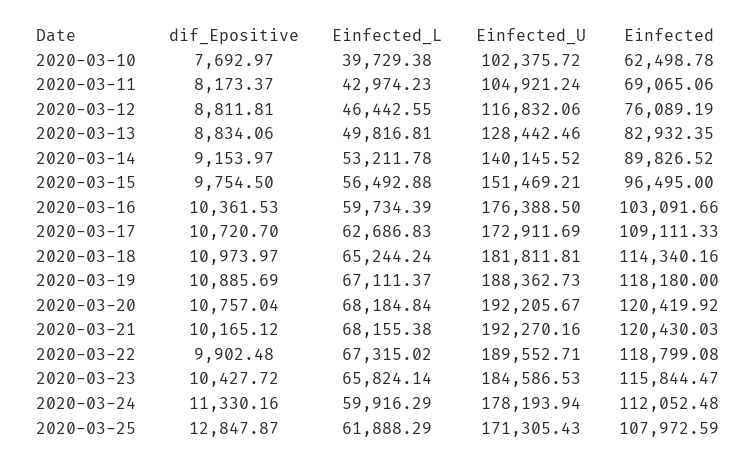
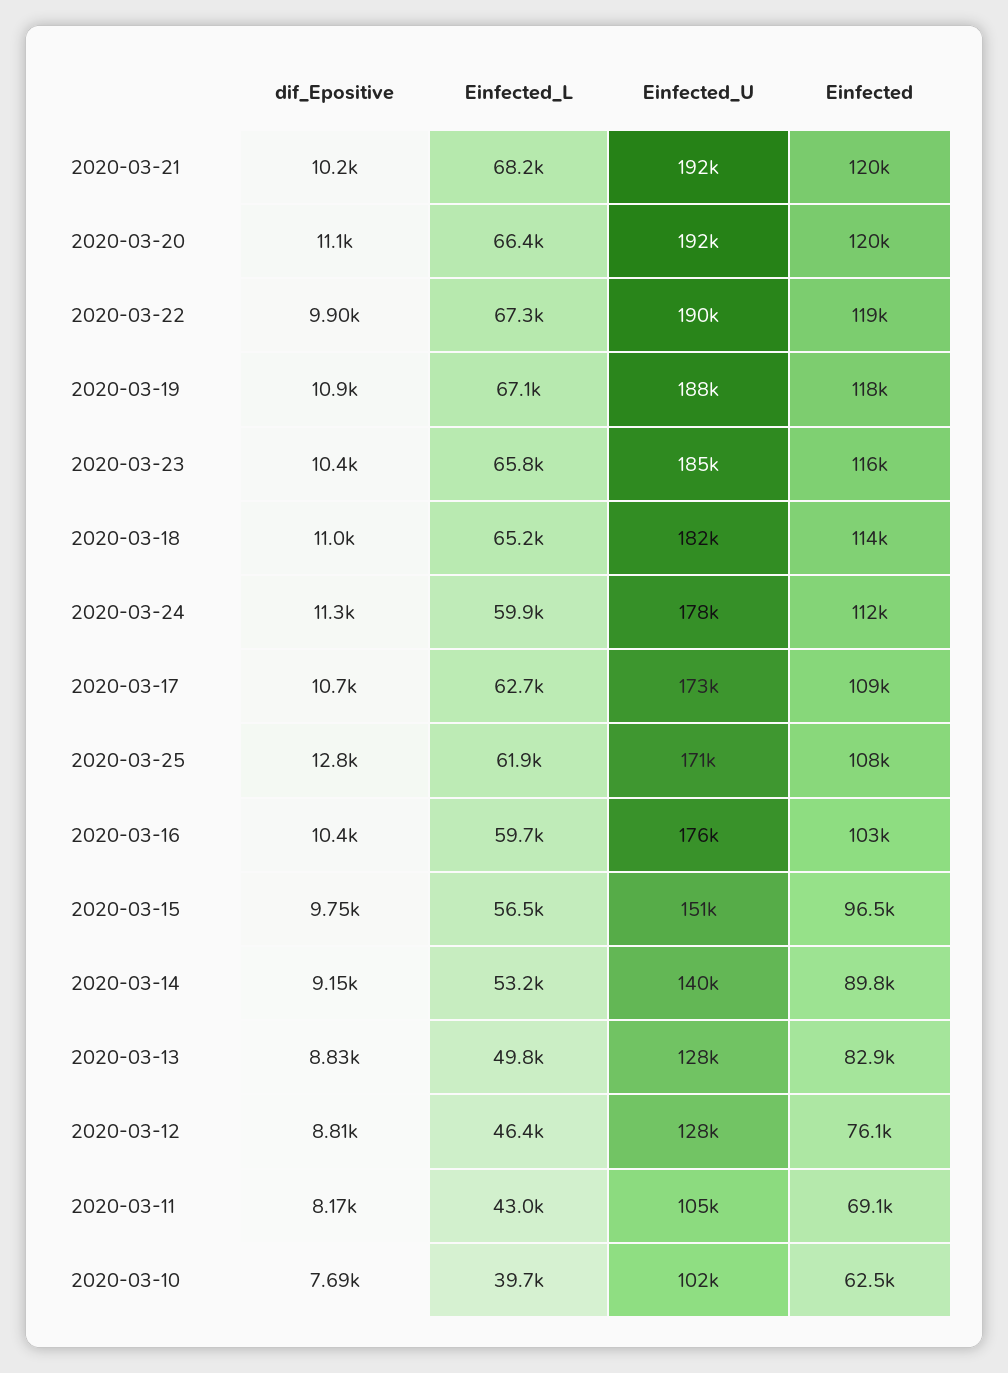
  {
    "dif_Epositive": {
      "2020-03-10": 7692.97,
      "2020-03-11": 8173.37,
      "2020-03-12": 8811.81,
      "2020-03-13": 8834.06,
      "2020-03-14": 9153.97,
      "2020-03-15": 9754.5,
      "2020-03-16": 10361.53,
      "2020-03-17": 10720.7,
      "2020-03-18": 10973.97,
      "2020-03-19": 10885.69,
-     "2020-03-20": 10757.04,
+     "2020-03-20": 11100,
      "2020-03-21": 10165.12,
      "2020-03-22": 9902.48,
      "2020-03-23": 10427.72,
      "2020-03-24": 11330.16,
      "2020-03-25": 12847.87
    },
    "Einfected_L": {
      "2020-03-10": 39729.38,
      "2020-03-11": 42974.23,
      "2020-03-12": 46442.55,
      "2020-03-13": 49816.81,
      "2020-03-14": 53211.78,
      "2020-03-15": 56492.88,
      "2020-03-16": 59734.39,
      "2020-03-17": 62686.83,
      "2020-03-18": 65244.24,
      "2020-03-19": 67111.37,
-     "2020-03-20": 68184.84,
+     "2020-03-20": 66400,
      "2020-03-21": 68155.38,
      "2020-03-22": 67315.02,
      "2020-03-23": 65824.14,
      "2020-03-24": 59916.29,
      "2020-03-25": 61888.29
    },
    "Einfected_U": {
      "2020-03-10": 102375.72,
      "2020-03-11": 104921.24,
-     "2020-03-12": 116832.06,
+     "2020-03-12": 128000,
      "2020-03-13": 128442.46,
      "2020-03-14": 140145.52,
      "2020-03-15": 151469.21,
      "2020-03-16": 176388.5,
      "2020-03-17": 172911.69,
      "2020-03-18": 181811.81,
      "2020-03-19": 188362.73,
      "2020-03-20": 192205.67,
      "2020-03-21": 192270.16,
      "2020-03-22": 189552.71,
      "2020-03-23": 184586.53,
      "2020-03-24": 178193.94,
      "2020-03-25": 171305.43
    },
    "Einfected": {
      "2020-03-10": 62498.78,
      "2020-03-11": 69065.06,
      "2020-03-12": 76089.19,
      "2020-03-13": 82932.35,
      "2020-03-14": 89826.52,
      "2020-03-15": 96495,
      "2020-03-16": 103091.66,
      "2020-03-17": 109111.33,
      "2020-03-18": 114340.16,
      "2020-03-19": 118180,
      "2020-03-20": 120419.92,
      "2020-03-21": 120430.03,
      "2020-03-22": 118799.08,
      "2020-03-23": 115844.47,
      "2020-03-24": 112052.48,
      "2020-03-25": 107972.59
    }
  }

